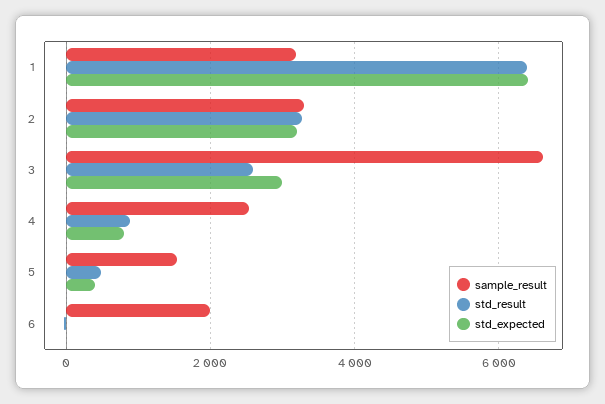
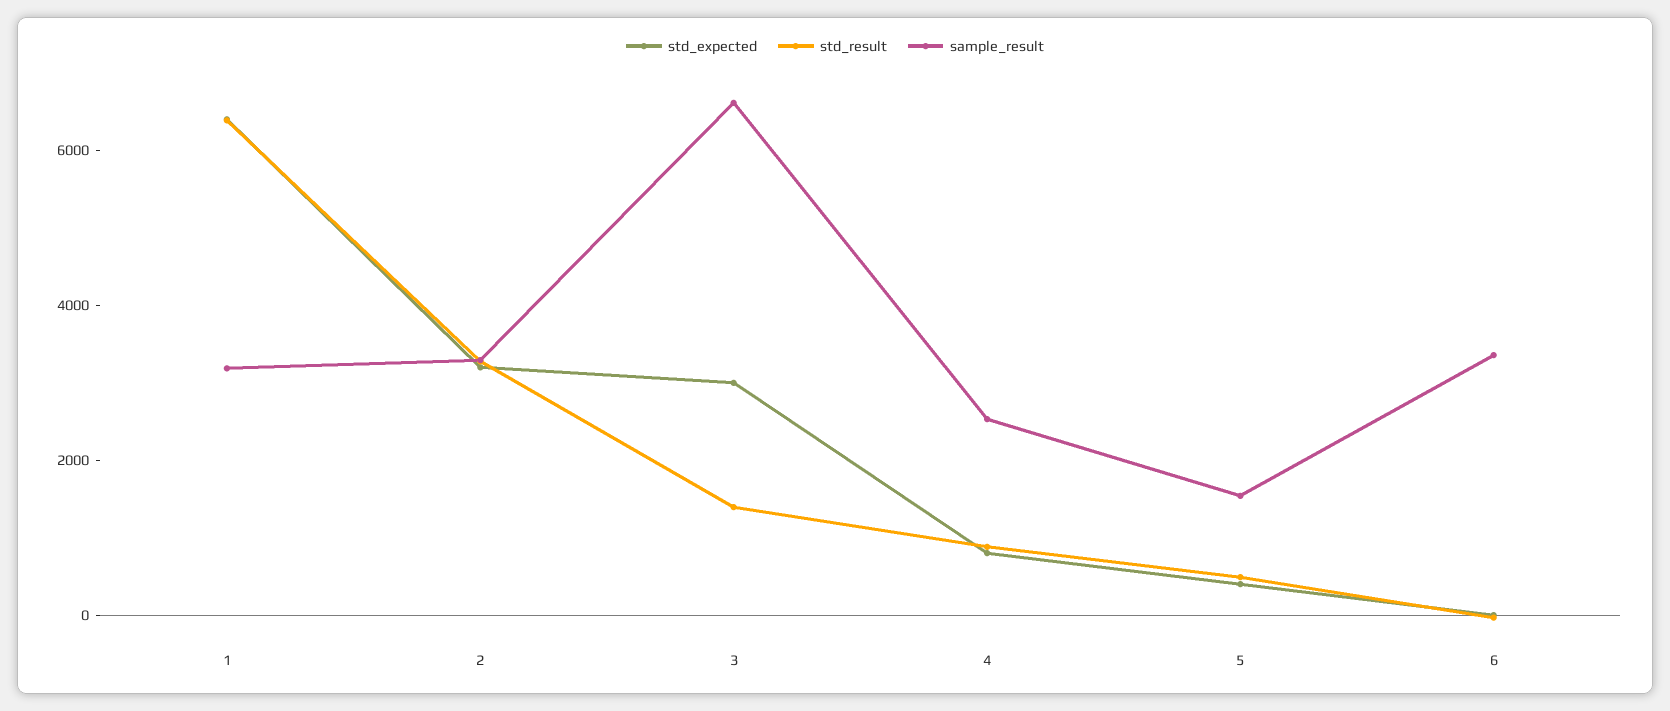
  {
    "sample_result": {
      "1": 3200,
      "2": 3200,
      "3": 6600,
      "4": 2600,
      "5": 1600,
-     "6": 2000
+     "6": 3500
    },
    "std_result": {
      "1": 6400,
      "2": 3200,
-     "3": 2600,
+     "3": 1500,
      "4": 800,
      "5": 400,
      "6": 0
    },
    "std_expected": {
      "1": 6400,
      "2": 3200,
      "3": 3000,
      "4": 800,
      "5": 400,
      "6": 0
    }
  }

